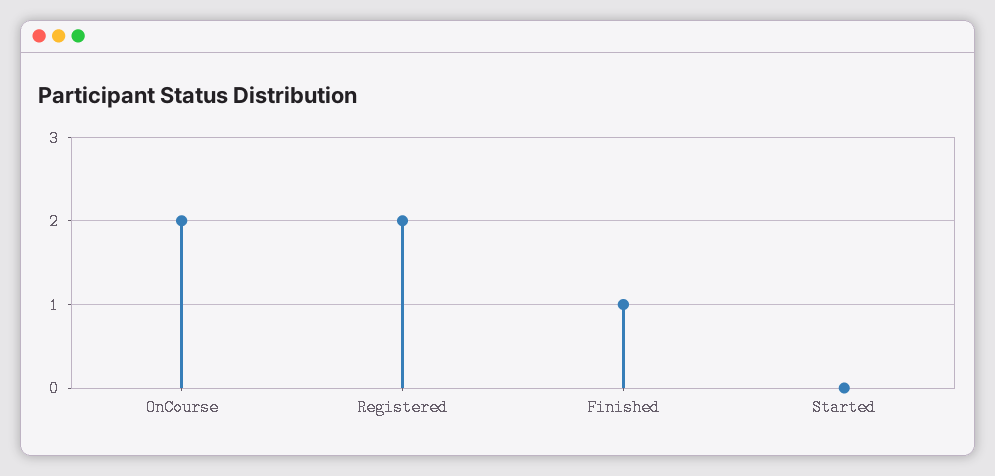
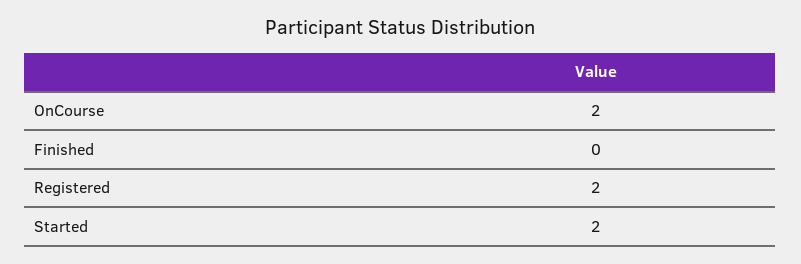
  {
    "OnCourse": 2,
    "Registered": 2,
-   "Finished": 1,
+   "Finished": 0,
-   "Started": 0
+   "Started": 2
  }

